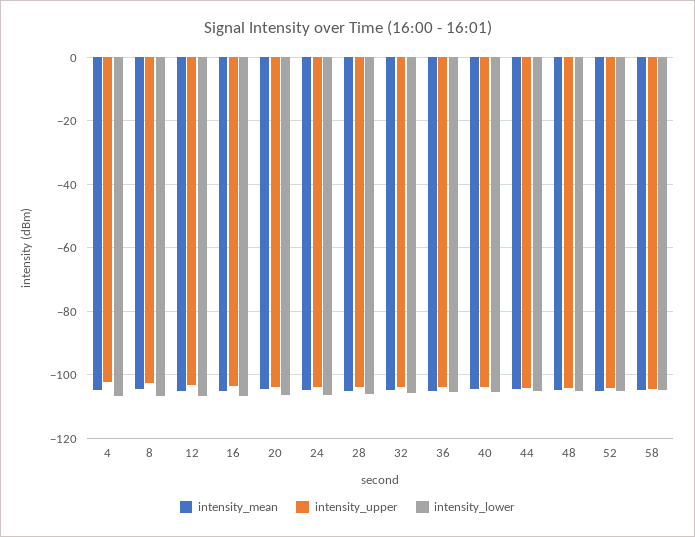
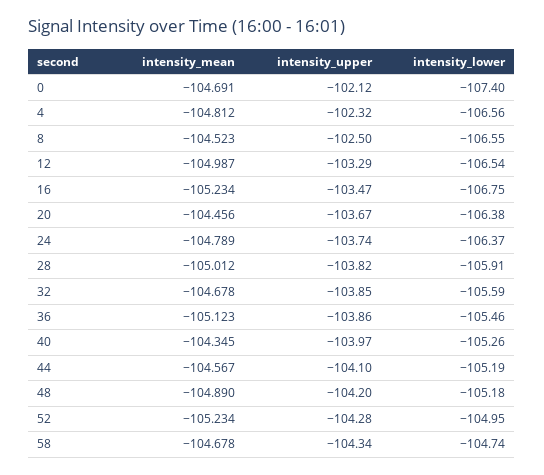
  {
    "intensity_mean": {
      "4": -104.812,
      "8": -104.523,
      "12": -104.987,
      "16": -105.234,
      "20": -104.456,
      "24": -104.789,
      "28": -105.012,
      "32": -104.678,
      "36": -105.123,
      "40": -104.345,
      "44": -104.567,
      "48": -104.89,
      "52": -105.234,
-     "58": -104.678
+     "58": -104.678,
+     "0": -104.691
    },
    "intensity_upper": {
      "4": -102.32,
      "8": -102.5,
      "12": -103.29,
      "16": -103.47,
      "20": -103.67,
      "24": -103.74,
      "28": -103.82,
      "32": -103.85,
      "36": -103.86,
      "40": -103.97,
      "44": -104.1,
      "48": -104.2,
      "52": -104.28,
-     "58": -104.34
+     "58": -104.34,
+     "0": -102.12
    },
    "intensity_lower": {
      "4": -106.56,
      "8": -106.55,
      "12": -106.54,
      "16": -106.75,
      "20": -106.38,
      "24": -106.37,
      "28": -105.91,
      "32": -105.59,
      "36": -105.46,
      "40": -105.26,
      "44": -105.19,
      "48": -105.18,
      "52": -104.95,
-     "58": -104.74
+     "58": -104.74,
+     "0": -107.4
    }
  }

